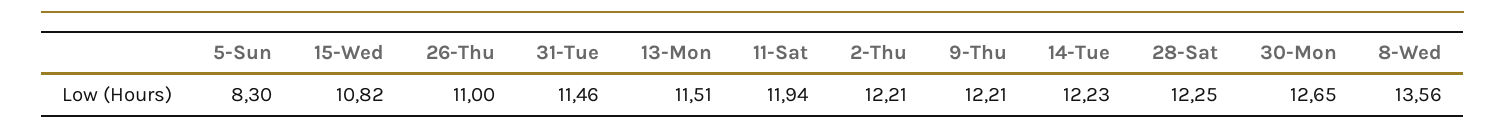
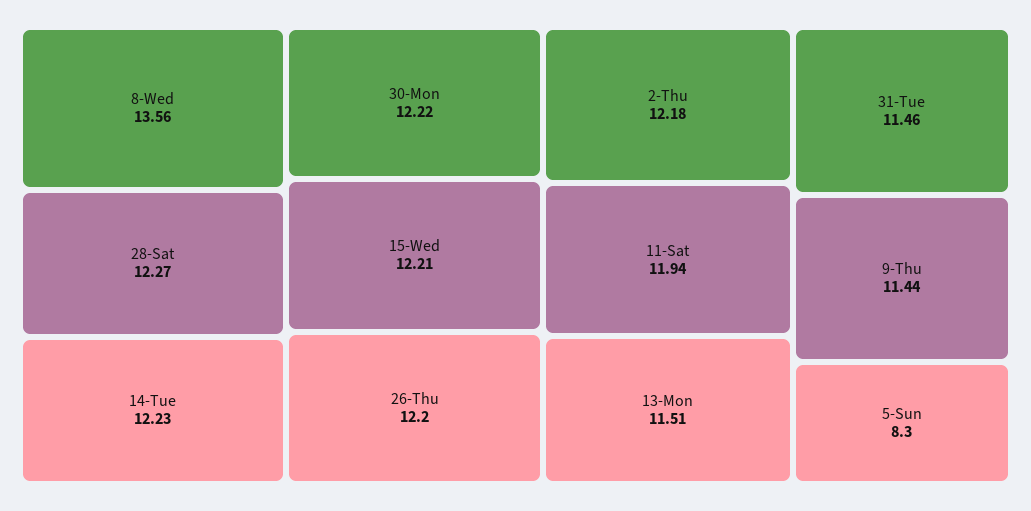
  {
    "5-Sun": 8.3,
-   "15-Wed": 10.82,
+   "15-Wed": 12.21,
-   "26-Thu": 11,
+   "26-Thu": 12.2,
    "31-Tue": 11.46,
    "13-Mon": 11.51,
    "11-Sat": 11.94,
-   "2-Thu": 12.21,
+   "2-Thu": 12.18,
-   "9-Thu": 12.21,
+   "9-Thu": 11.44,
    "14-Tue": 12.23,
-   "28-Sat": 12.25,
+   "28-Sat": 12.27,
-   "30-Mon": 12.65,
+   "30-Mon": 12.22,
    "8-Wed": 13.56
  }

